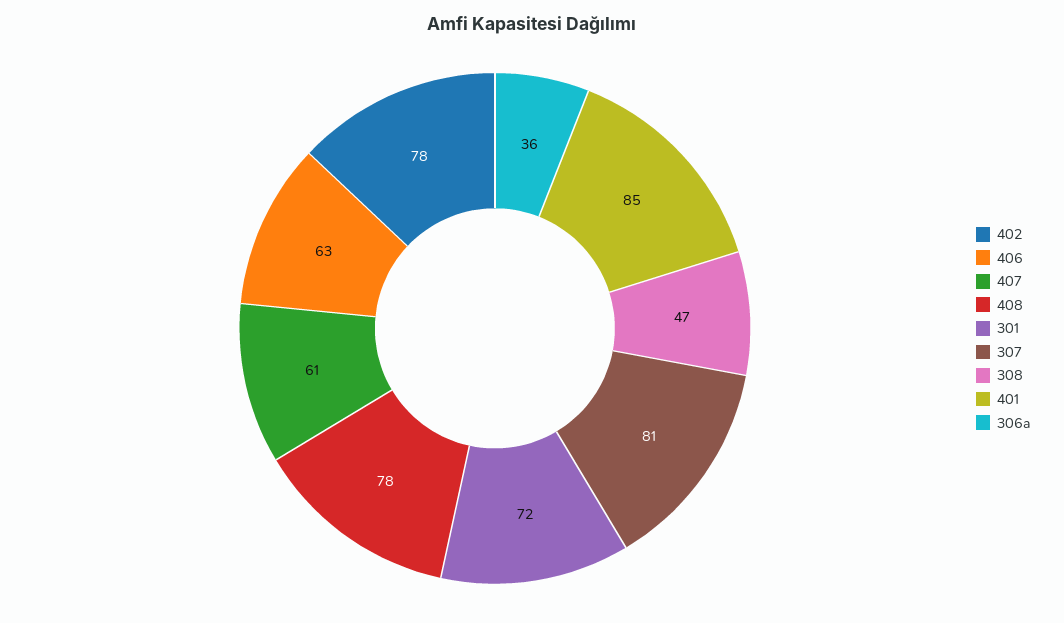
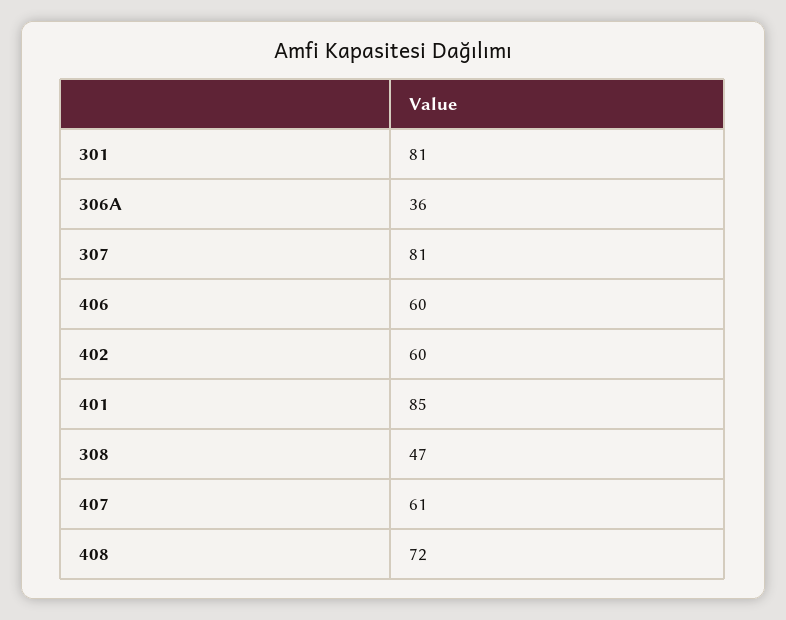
  {
-   "402": 78,
+   "402": 60,
-   "406": 63,
+   "406": 60,
    "407": 61,
-   "408": 78,
+   "408": 72,
-   "301": 72,
+   "301": 81,
    "307": 81,
    "308": 47,
    "401": 85,
    "306a": 36
  }

